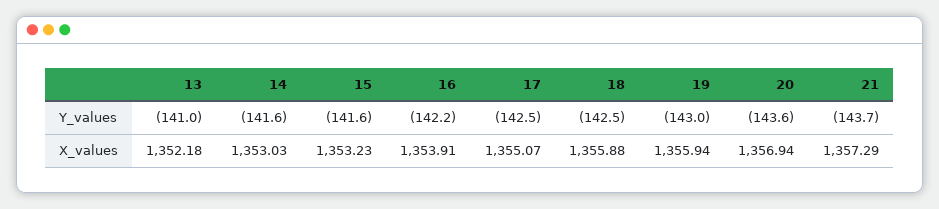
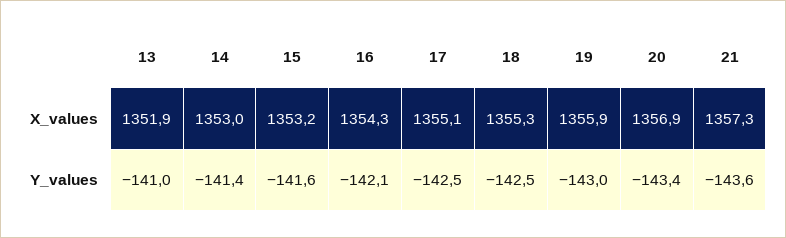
  {
    "13": {
      "Y_values": -141,
-     "X_values": 1352.18
+     "X_values": 1351.9
    },
    "14": {
-     "Y_values": -141.6,
+     "Y_values": -141.4,
      "X_values": 1353.03
    },
    "15": {
      "Y_values": -141.6,
      "X_values": 1353.23
    },
    "16": {
-     "Y_values": -142.2,
+     "Y_values": -142.1,
-     "X_values": 1353.91
+     "X_values": 1354.3
    },
    "17": {
      "Y_values": -142.5,
      "X_values": 1355.07
    },
    "18": {
      "Y_values": -142.5,
-     "X_values": 1355.88
+     "X_values": 1355.3
    },
    "19": {
      "Y_values": -143,
      "X_values": 1355.94
    },
    "20": {
-     "Y_values": -143.6,
+     "Y_values": -143.4,
      "X_values": 1356.94
    },
    "21": {
-     "Y_values": -143.7,
+     "Y_values": -143.6,
      "X_values": 1357.29
    }
  }

